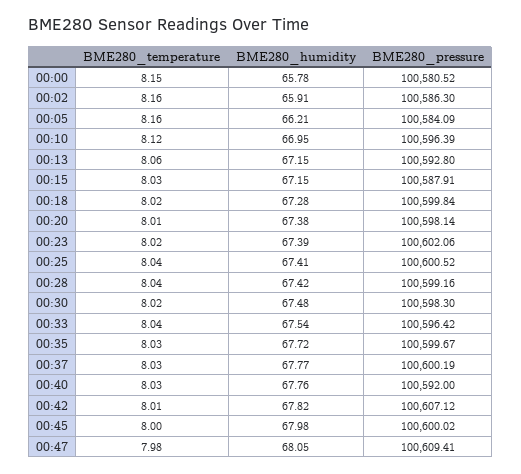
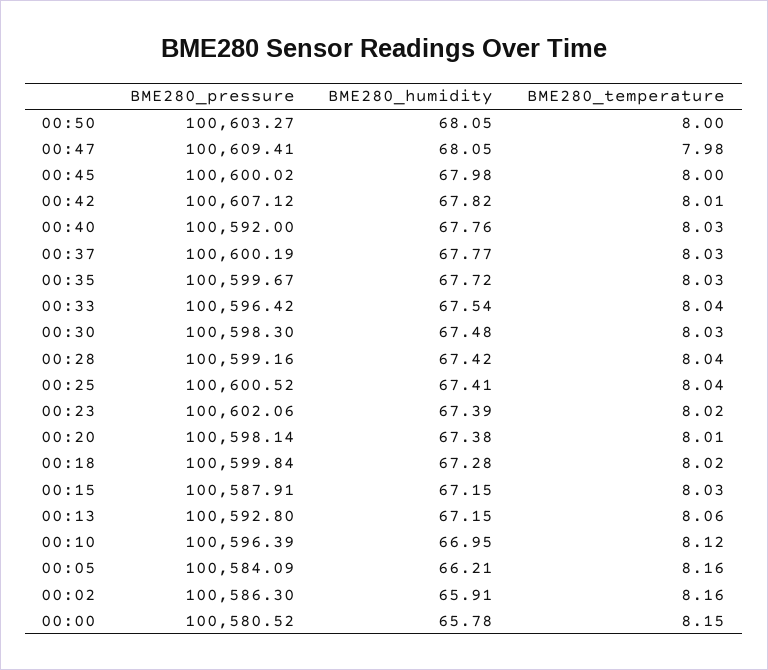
  {
    "BME280_temperature": {
      "00:00": 8.15,
      "00:02": 8.16,
      "00:05": 8.16,
      "00:10": 8.12,
      "00:13": 8.06,
      "00:15": 8.03,
      "00:18": 8.02,
      "00:20": 8.01,
      "00:23": 8.02,
      "00:25": 8.04,
      "00:28": 8.04,
-     "00:30": 8.02,
+     "00:30": 8.03,
      "00:33": 8.04,
      "00:35": 8.03,
      "00:37": 8.03,
      "00:40": 8.03,
      "00:42": 8.01,
      "00:45": 8,
-     "00:47": 7.98
+     "00:47": 7.98,
+     "00:50": 8
    },
    "BME280_humidity": {
      "00:00": 65.78,
      "00:02": 65.91,
      "00:05": 66.21,
      "00:10": 66.95,
      "00:13": 67.15,
      "00:15": 67.15,
      "00:18": 67.28,
      "00:20": 67.38,
      "00:23": 67.39,
      "00:25": 67.41,
      "00:28": 67.42,
      "00:30": 67.48,
      "00:33": 67.54,
      "00:35": 67.72,
      "00:37": 67.77,
      "00:40": 67.76,
      "00:42": 67.82,
      "00:45": 67.98,
-     "00:47": 68.05
+     "00:47": 68.05,
+     "00:50": 68.05
    },
    "BME280_pressure": {
      "00:00": 100580.52,
      "00:02": 100586.3,
      "00:05": 100584.09,
      "00:10": 100596.39,
      "00:13": 100592.8,
      "00:15": 100587.91,
      "00:18": 100599.84,
      "00:20": 100598.14,
      "00:23": 100602.06,
      "00:25": 100600.52,
      "00:28": 100599.16,
      "00:30": 100598.3,
      "00:33": 100596.42,
      "00:35": 100599.67,
      "00:37": 100600.19,
      "00:40": 100592,
      "00:42": 100607.12,
      "00:45": 100600.02,
-     "00:47": 100609.41
+     "00:47": 100609.41,
+     "00:50": 100603.27
    }
  }

